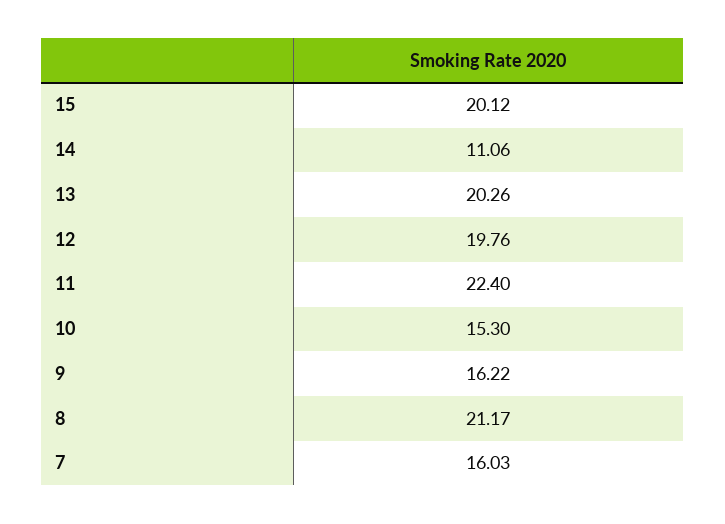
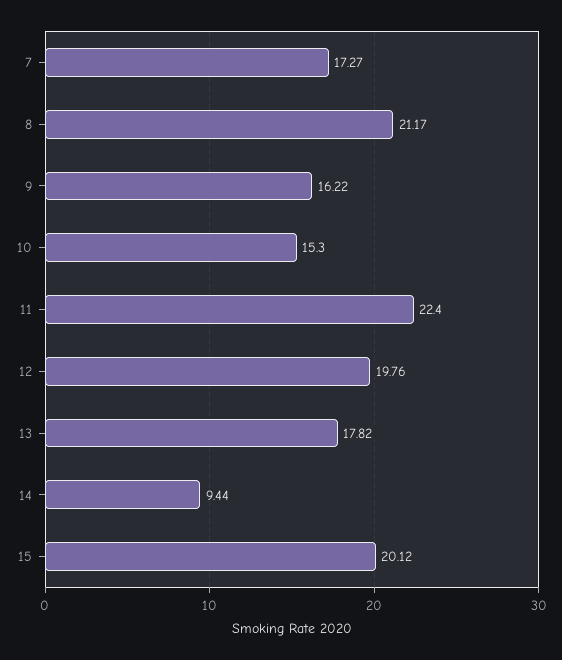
  {
    "15": 20.12,
-   "14": 11.06,
+   "14": 9.44,
-   "13": 20.26,
+   "13": 17.82,
    "12": 19.76,
    "11": 22.4,
    "10": 15.3,
    "9": 16.22,
    "8": 21.17,
-   "7": 16.03
+   "7": 17.27
  }

